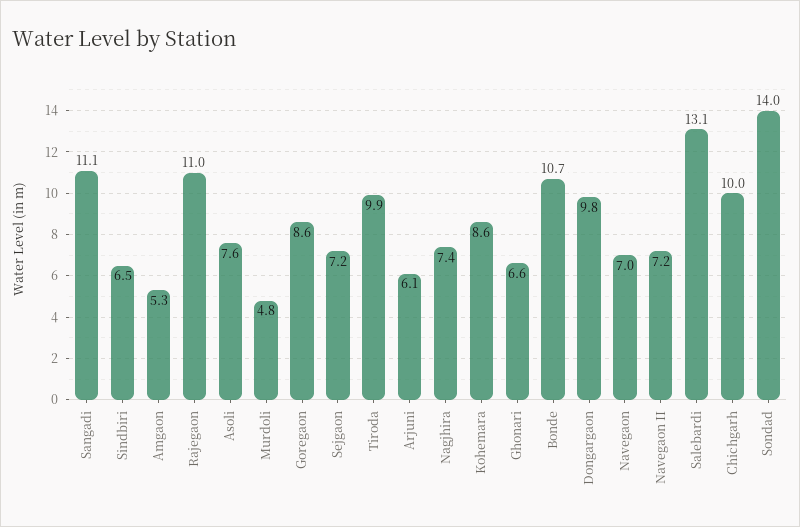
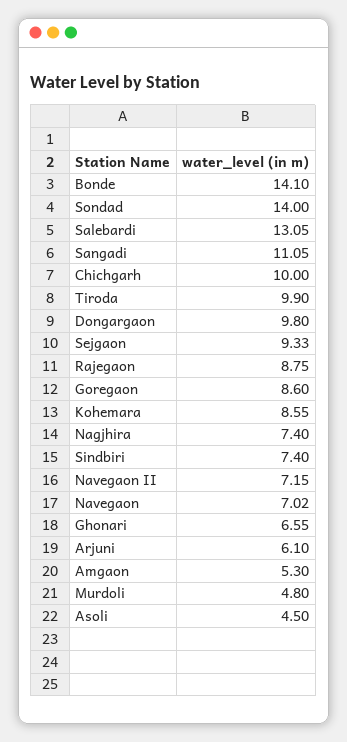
  {
    "Sangadi": 11.05,
-   "Sindbiri": 6.5,
+   "Sindbiri": 7.4,
    "Amgaon": 5.3,
-   "Rajegaon": 11,
+   "Rajegaon": 8.75,
-   "Asoli": 7.6,
+   "Asoli": 4.5,
    "Murdoli": 4.8,
    "Goregaon": 8.6,
-   "Sejgaon": 7.2,
+   "Sejgaon": 9.33,
    "Tiroda": 9.9,
    "Arjuni": 6.1,
    "Nagjhira": 7.4,
    "Kohemara": 8.55,
    "Ghonari": 6.55,
-   "Bonde": 10.7,
+   "Bonde": 14.1,
    "Dongargaon": 9.8,
    "Navegaon": 7.02,
    "Navegaon II": 7.15,
    "Salebardi": 13.05,
    "Chichgarh": 10,
    "Sondad": 14
  }

